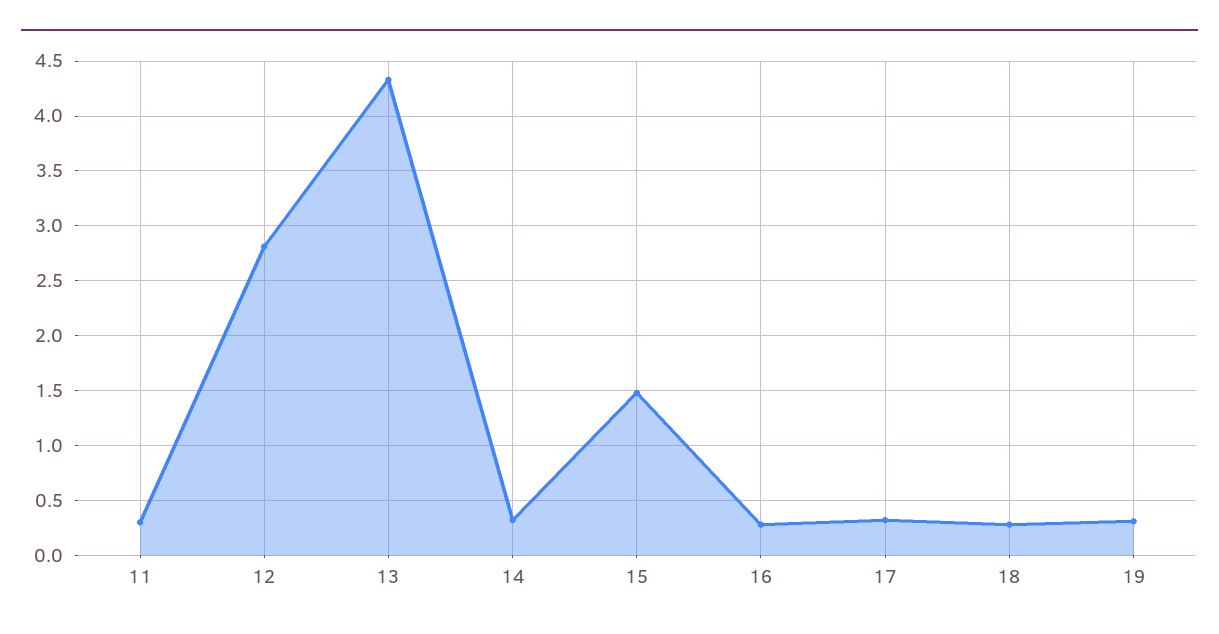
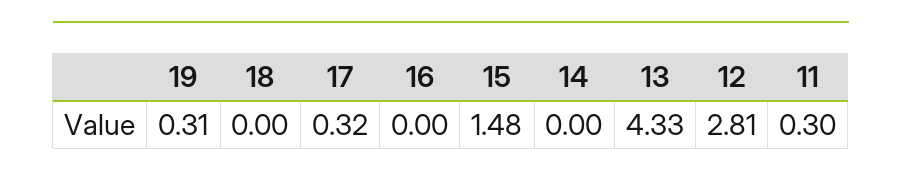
  {
    "11": 0.3,
    "12": 2.81,
    "13": 4.33,
-   "14": 0.3,
+   "14": 0,
    "15": 1.48,
-   "16": 0.3,
+   "16": 0,
    "17": 0.32,
-   "18": 0.3,
+   "18": 0,
    "19": 0.31
  }

